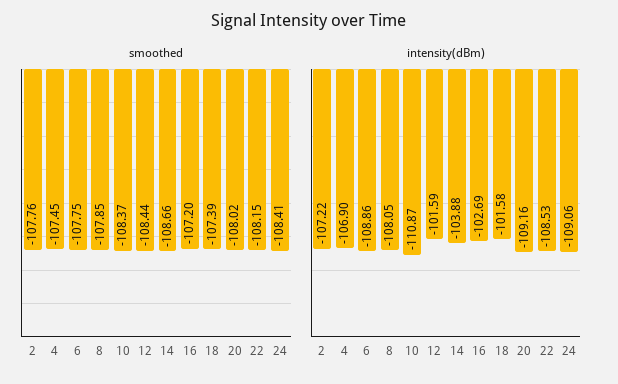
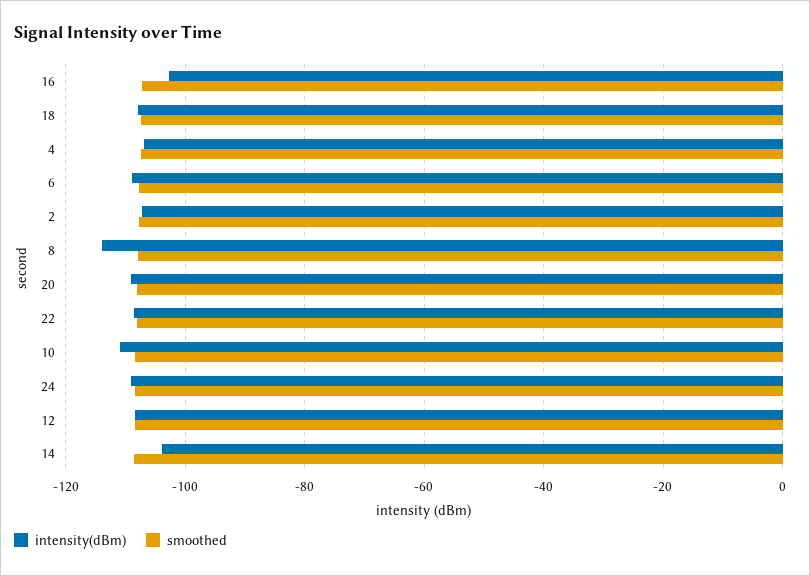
  {
    "smoothed": {
      "2": -107.76,
      "4": -107.45,
      "6": -107.75,
      "8": -107.85,
      "10": -108.37,
      "12": -108.44,
      "14": -108.66,
      "16": -107.2,
      "18": -107.39,
      "20": -108.02,
      "22": -108.15,
      "24": -108.41
    },
    "intensity(dBm)": {
      "2": -107.22,
      "4": -106.9,
      "6": -108.86,
-     "8": -108.05,
+     "8": -114,
      "10": -110.87,
-     "12": -101.59,
+     "12": -108,
      "14": -103.88,
      "16": -102.69,
-     "18": -101.58,
+     "18": -108,
      "20": -109.16,
      "22": -108.53,
      "24": -109.06
    }
  }

